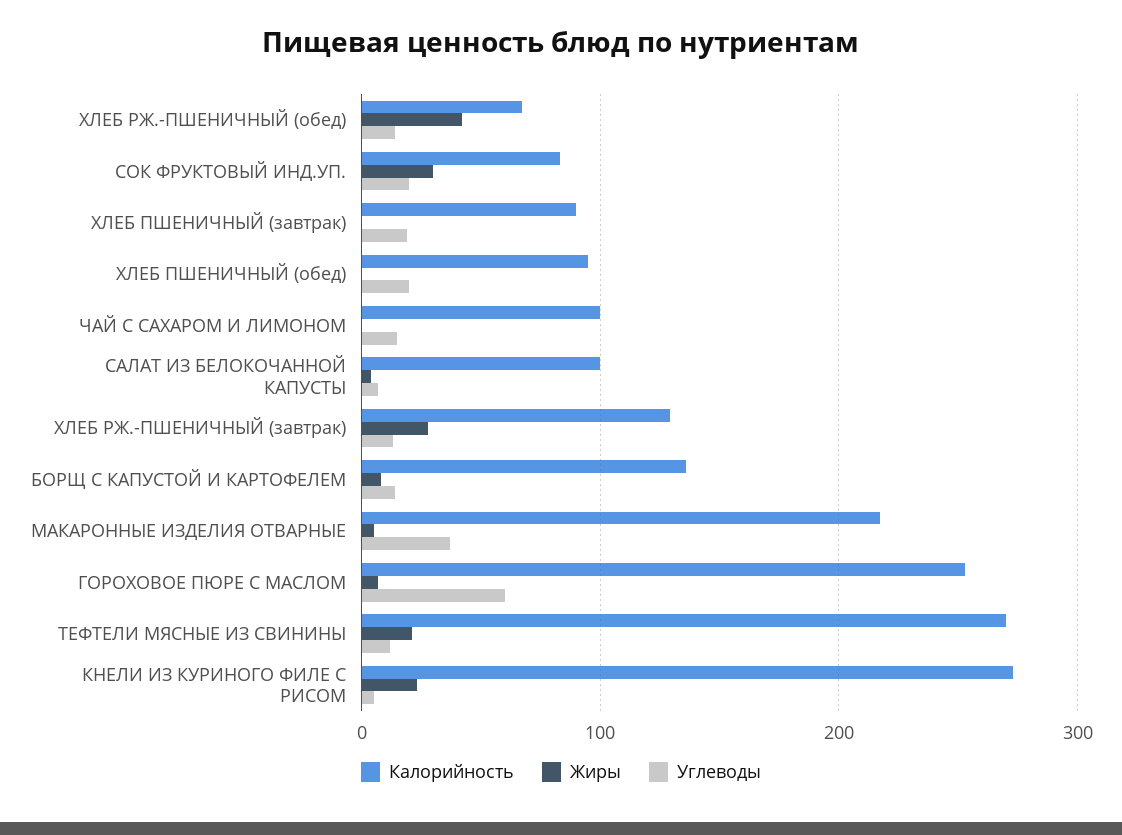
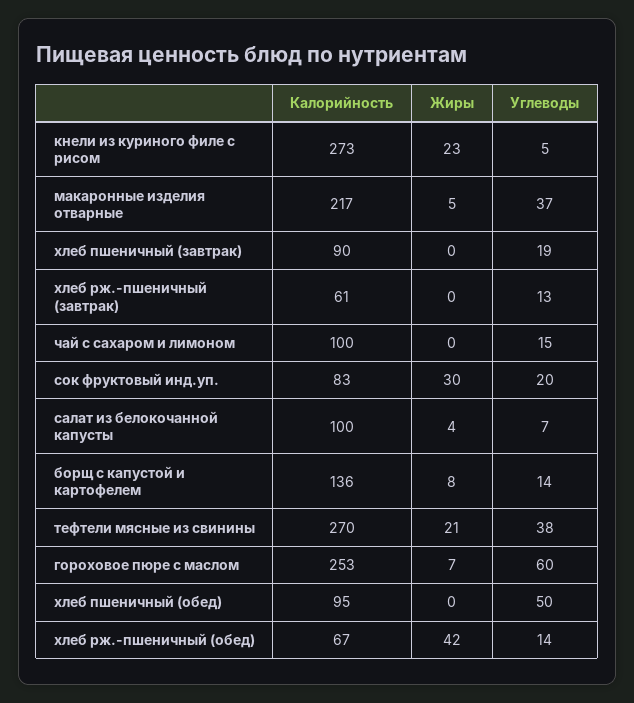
  {
    "Калорийность": {
      "ХЛЕБ РЖ.-ПШЕНИЧНЫЙ (обед)": 67,
      "СОК ФРУКТОВЫЙ ИНД.УП.": 83,
      "ХЛЕБ ПШЕНИЧНЫЙ (завтрак)": 90,
      "ХЛЕБ ПШЕНИЧНЫЙ (обед)": 95,
      "ЧАЙ С САХАРОМ И ЛИМОНОМ": 100,
      "САЛАТ ИЗ БЕЛОКОЧАННОЙ КАПУСТЫ": 100,
-     "ХЛЕБ РЖ.-ПШЕНИЧНЫЙ (завтрак)": 130,
+     "ХЛЕБ РЖ.-ПШЕНИЧНЫЙ (завтрак)": 61,
      "БОРЩ С КАПУСТОЙ И КАРТОФЕЛЕМ": 136,
      "МАКАРОННЫЕ ИЗДЕЛИЯ ОТВАРНЫЕ": 217,
      "ГОРОХОВОЕ ПЮРЕ С МАСЛОМ": 253,
      "ТЕФТЕЛИ МЯСНЫЕ ИЗ СВИНИНЫ": 270,
      "КНЕЛИ ИЗ КУРИНОГО ФИЛЕ С РИСОМ": 273
    },
    "Жиры": {
      "ХЛЕБ РЖ.-ПШЕНИЧНЫЙ (обед)": 42,
      "СОК ФРУКТОВЫЙ ИНД.УП.": 30,
      "ХЛЕБ ПШЕНИЧНЫЙ (завтрак)": 0,
      "ХЛЕБ ПШЕНИЧНЫЙ (обед)": 0,
      "ЧАЙ С САХАРОМ И ЛИМОНОМ": 0,
      "САЛАТ ИЗ БЕЛОКОЧАННОЙ КАПУСТЫ": 4,
-     "ХЛЕБ РЖ.-ПШЕНИЧНЫЙ (завтрак)": 30,
+     "ХЛЕБ РЖ.-ПШЕНИЧНЫЙ (завтрак)": 0,
      "БОРЩ С КАПУСТОЙ И КАРТОФЕЛЕМ": 8,
      "МАКАРОННЫЕ ИЗДЕЛИЯ ОТВАРНЫЕ": 5,
      "ГОРОХОВОЕ ПЮРЕ С МАСЛОМ": 7,
      "ТЕФТЕЛИ МЯСНЫЕ ИЗ СВИНИНЫ": 21,
      "КНЕЛИ ИЗ КУРИНОГО ФИЛЕ С РИСОМ": 23
    },
    "Углеводы": {
      "ХЛЕБ РЖ.-ПШЕНИЧНЫЙ (обед)": 14,
      "СОК ФРУКТОВЫЙ ИНД.УП.": 20,
      "ХЛЕБ ПШЕНИЧНЫЙ (завтрак)": 19,
-     "ХЛЕБ ПШЕНИЧНЫЙ (обед)": 20,
+     "ХЛЕБ ПШЕНИЧНЫЙ (обед)": 50,
      "ЧАЙ С САХАРОМ И ЛИМОНОМ": 15,
      "САЛАТ ИЗ БЕЛОКОЧАННОЙ КАПУСТЫ": 7,
      "ХЛЕБ РЖ.-ПШЕНИЧНЫЙ (завтрак)": 13,
      "БОРЩ С КАПУСТОЙ И КАРТОФЕЛЕМ": 14,
      "МАКАРОННЫЕ ИЗДЕЛИЯ ОТВАРНЫЕ": 37,
      "ГОРОХОВОЕ ПЮРЕ С МАСЛОМ": 60,
-     "ТЕФТЕЛИ МЯСНЫЕ ИЗ СВИНИНЫ": 10,
+     "ТЕФТЕЛИ МЯСНЫЕ ИЗ СВИНИНЫ": 38,
      "КНЕЛИ ИЗ КУРИНОГО ФИЛЕ С РИСОМ": 5
    }
  }

